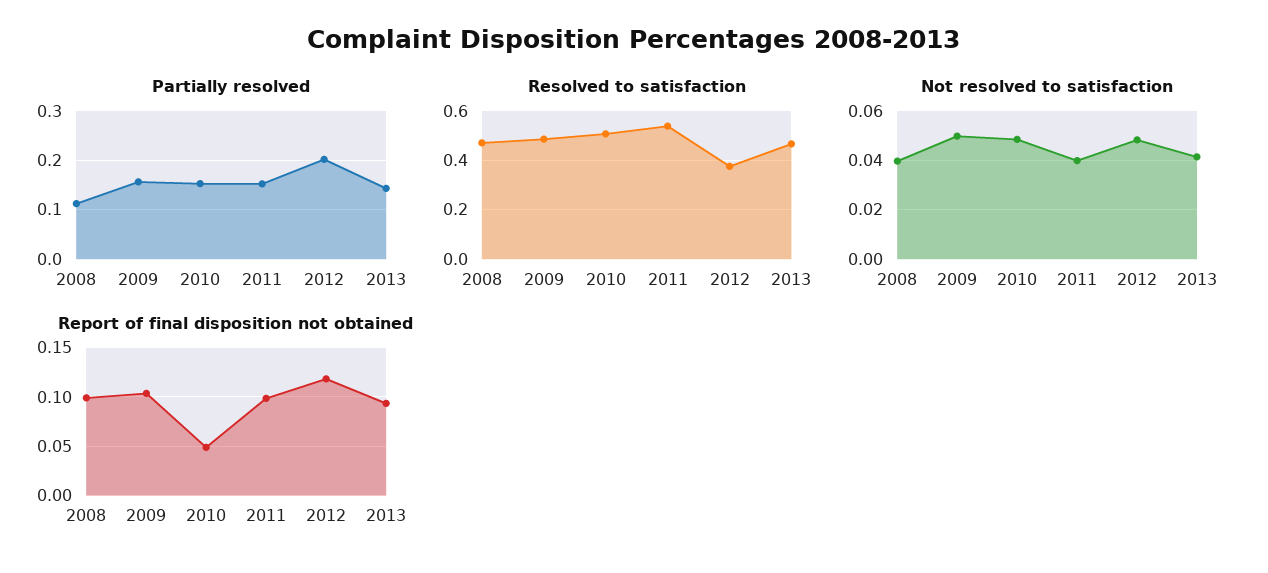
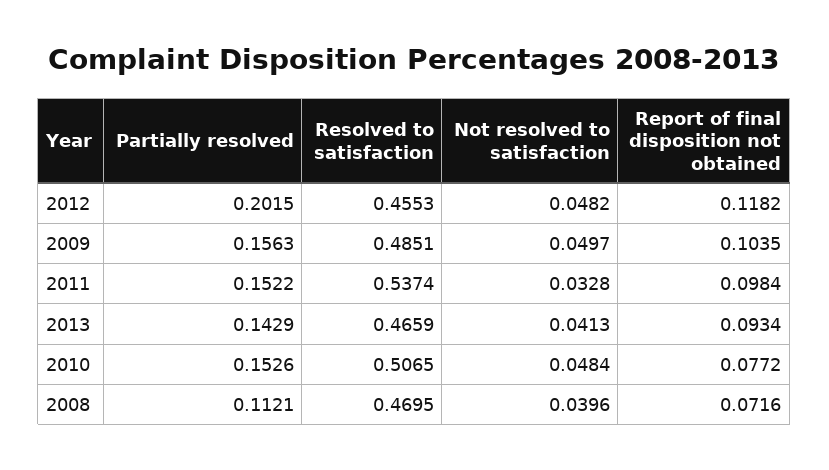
  {
    "Partially resolved": {
      "2008": 0.1121,
      "2009": 0.1563,
      "2010": 0.1526,
      "2011": 0.1522,
      "2012": 0.2015,
      "2013": 0.1429
    },
    "Resolved to satisfaction": {
      "2008": 0.4695,
      "2009": 0.4851,
      "2010": 0.5065,
      "2011": 0.5374,
-     "2012": 0.375,
+     "2012": 0.4553,
      "2013": 0.4659
    },
    "Not resolved to satisfaction": {
      "2008": 0.0396,
      "2009": 0.0497,
      "2010": 0.0484,
-     "2011": 0.04,
+     "2011": 0.0328,
      "2012": 0.0482,
      "2013": 0.0413
    },
    "Report of final disposition not obtained": {
-     "2008": 0.1,
+     "2008": 0.0716,
      "2009": 0.1035,
-     "2010": 0.05,
+     "2010": 0.0772,
      "2011": 0.0984,
      "2012": 0.1182,
      "2013": 0.0934
    }
  }

